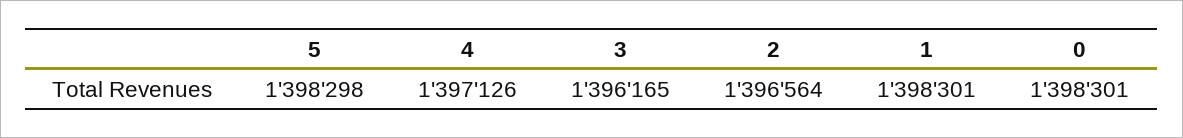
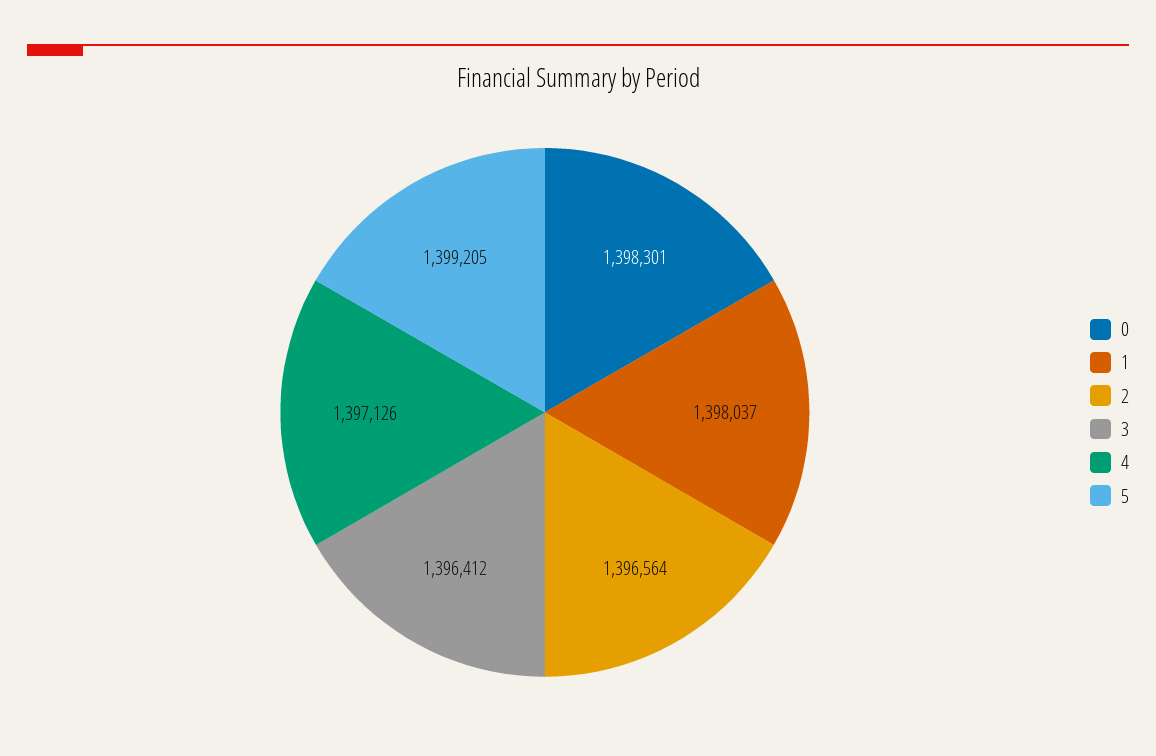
  {
-   "5": 1398298,
+   "5": 1399205,
    "4": 1397126,
-   "3": 1396165,
+   "3": 1396412,
    "2": 1396564,
-   "1": 1398301,
+   "1": 1398037,
    "0": 1398301
  }

